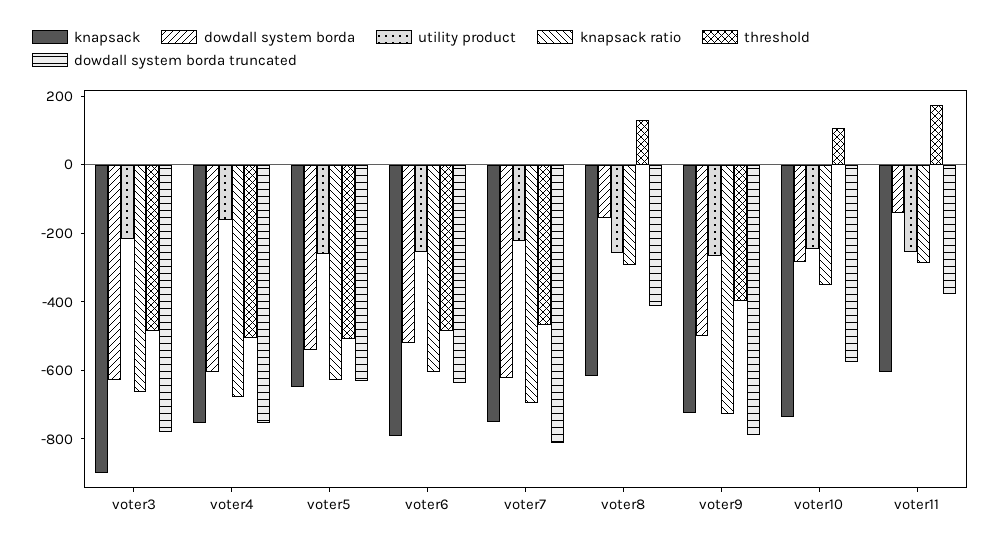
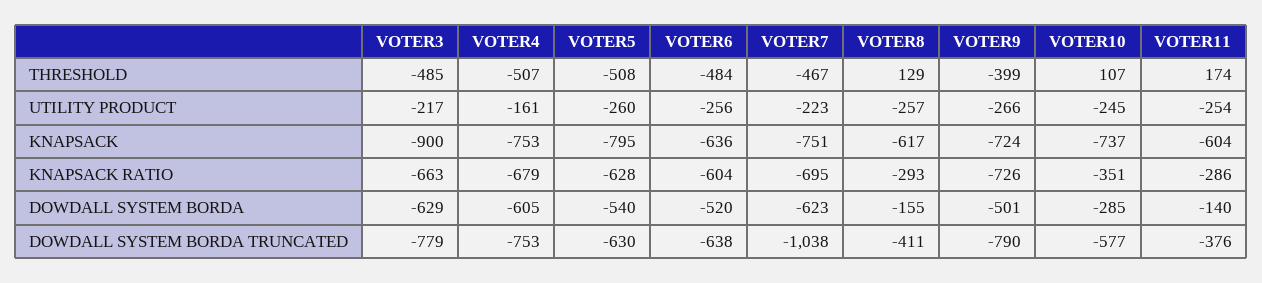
  {
    "knapsack": {
      "voter3": -900,
      "voter4": -753,
-     "voter5": -650,
+     "voter5": -795,
-     "voter6": -800,
+     "voter6": -636,
      "voter7": -751,
      "voter8": -617,
      "voter9": -724,
      "voter10": -737,
      "voter11": -604
    },
    "dowdall system borda": {
      "voter3": -629,
      "voter4": -605,
      "voter5": -540,
      "voter6": -520,
      "voter7": -623,
      "voter8": -155,
      "voter9": -501,
      "voter10": -285,
      "voter11": -140
    },
    "utility product": {
      "voter3": -217,
      "voter4": -161,
      "voter5": -260,
      "voter6": -256,
      "voter7": -223,
      "voter8": -257,
      "voter9": -266,
      "voter10": -245,
      "voter11": -254
    },
    "knapsack ratio": {
      "voter3": -663,
      "voter4": -679,
      "voter5": -628,
      "voter6": -604,
      "voter7": -695,
      "voter8": -293,
      "voter9": -726,
      "voter10": -351,
      "voter11": -286
    },
    "threshold": {
      "voter3": -485,
      "voter4": -507,
      "voter5": -508,
      "voter6": -484,
      "voter7": -467,
      "voter8": 129,
      "voter9": -399,
      "voter10": 107,
      "voter11": 174
    },
    "dowdall system borda truncated": {
      "voter3": -779,
      "voter4": -753,
      "voter5": -630,
      "voter6": -638,
-     "voter7": -800,
+     "voter7": -1038,
      "voter8": -411,
      "voter9": -790,
      "voter10": -577,
      "voter11": -376
    }
  }

